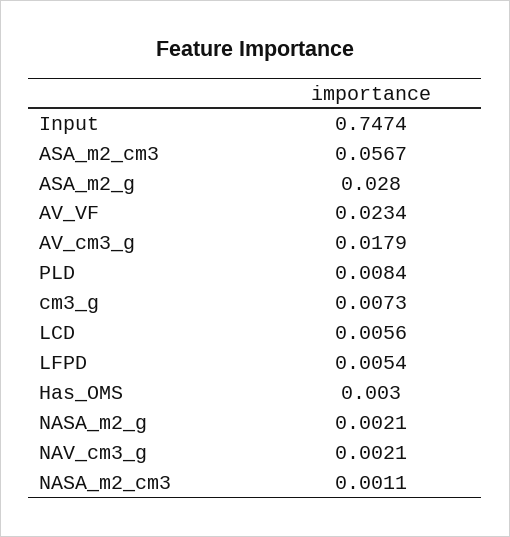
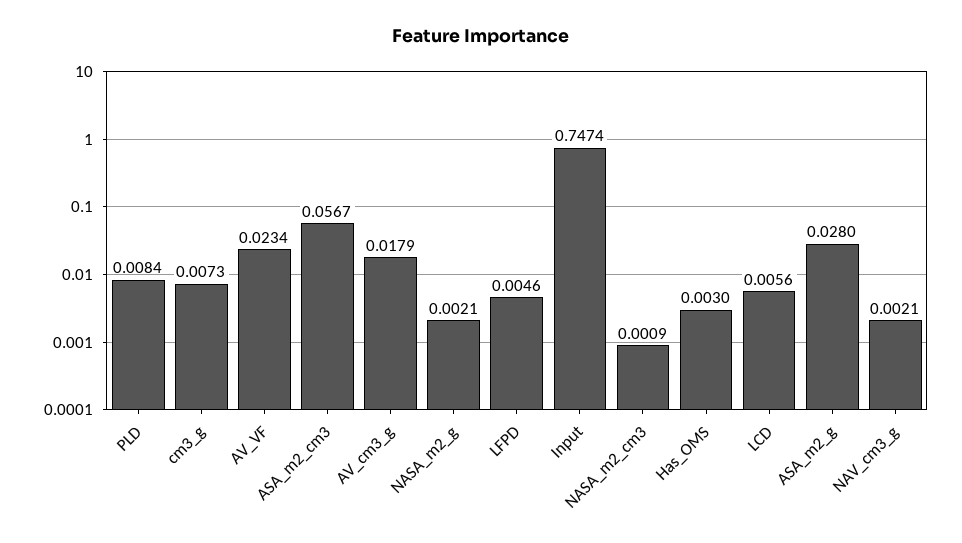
  {
    "Input": 0.7474,
    "ASA_m2_cm3": 0.0567,
    "ASA_m2_g": 0.028,
    "AV_VF": 0.0234,
    "AV_cm3_g": 0.0179,
    "PLD": 0.0084,
    "cm3_g": 0.0073,
    "LCD": 0.0056,
-   "LFPD": 0.0054,
+   "LFPD": 0.0046,
    "Has_OMS": 0.003,
    "NASA_m2_g": 0.0021,
    "NAV_cm3_g": 0.0021,
-   "NASA_m2_cm3": 0.0011
+   "NASA_m2_cm3": 0.0009
  }

